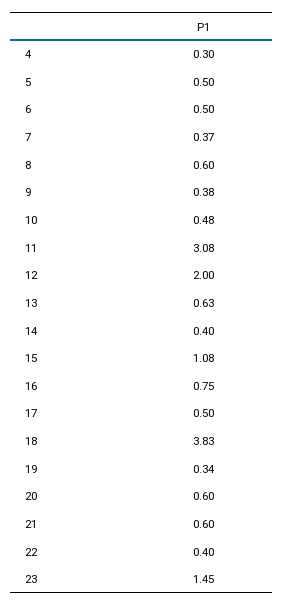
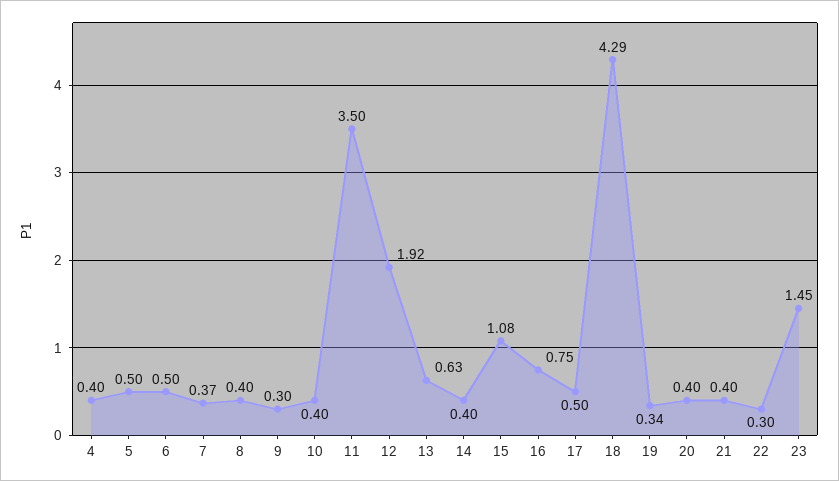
  {
-   "4": 0.3,
+   "4": 0.4,
    "5": 0.5,
    "6": 0.5,
    "7": 0.37,
-   "8": 0.6,
+   "8": 0.4,
-   "9": 0.38,
+   "9": 0.3,
-   "10": 0.48,
+   "10": 0.4,
-   "11": 3.08,
+   "11": 3.5,
-   "12": 2,
+   "12": 1.92,
    "13": 0.63,
    "14": 0.4,
    "15": 1.08,
    "16": 0.75,
    "17": 0.5,
-   "18": 3.83,
+   "18": 4.29,
    "19": 0.34,
-   "20": 0.6,
+   "20": 0.4,
-   "21": 0.6,
+   "21": 0.4,
-   "22": 0.4,
+   "22": 0.3,
    "23": 1.45
  }

